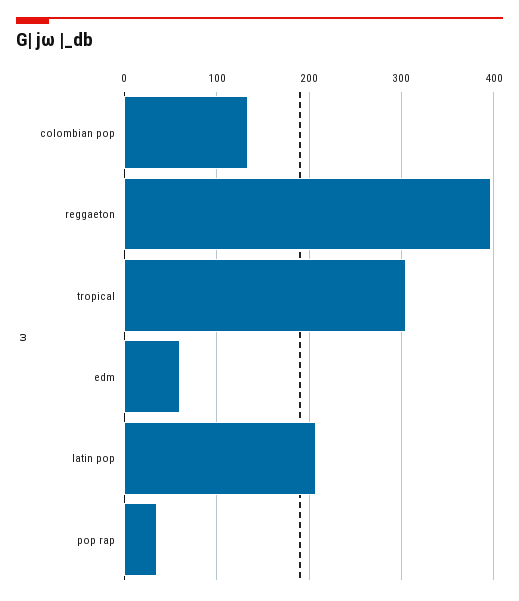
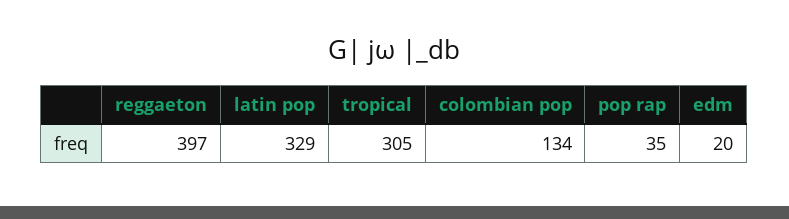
  {
    "colombian pop": 134,
    "reggaeton": 397,
    "tropical": 305,
-   "edm": 60,
+   "edm": 20,
-   "latin pop": 210,
+   "latin pop": 329,
    "pop rap": 35
  }

